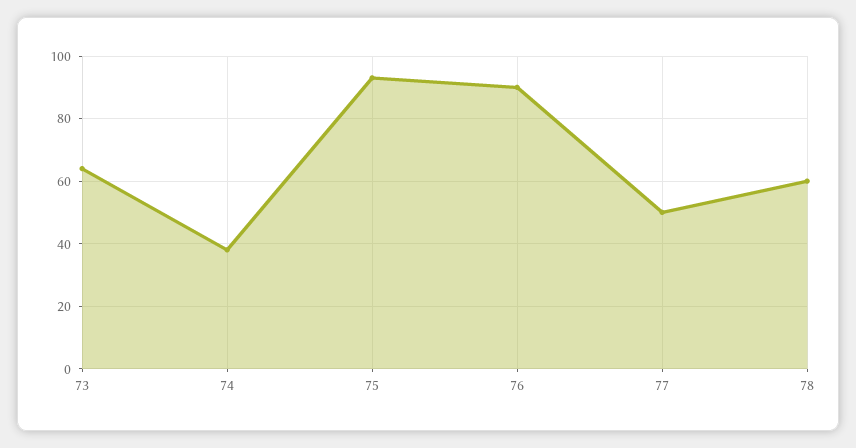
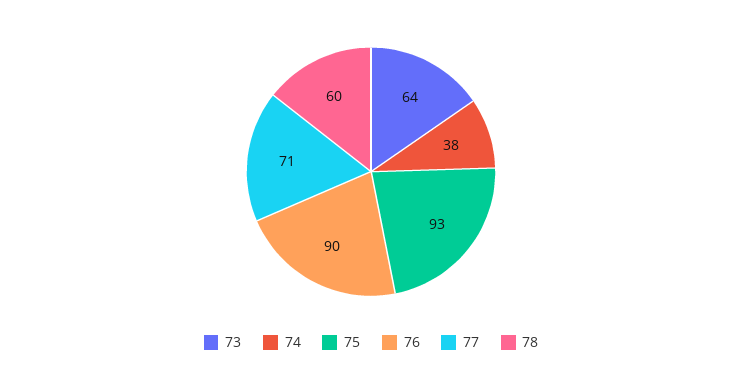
  {
    "73": 64,
    "74": 38,
    "75": 93,
    "76": 90,
-   "77": 50,
+   "77": 71,
    "78": 60
  }

